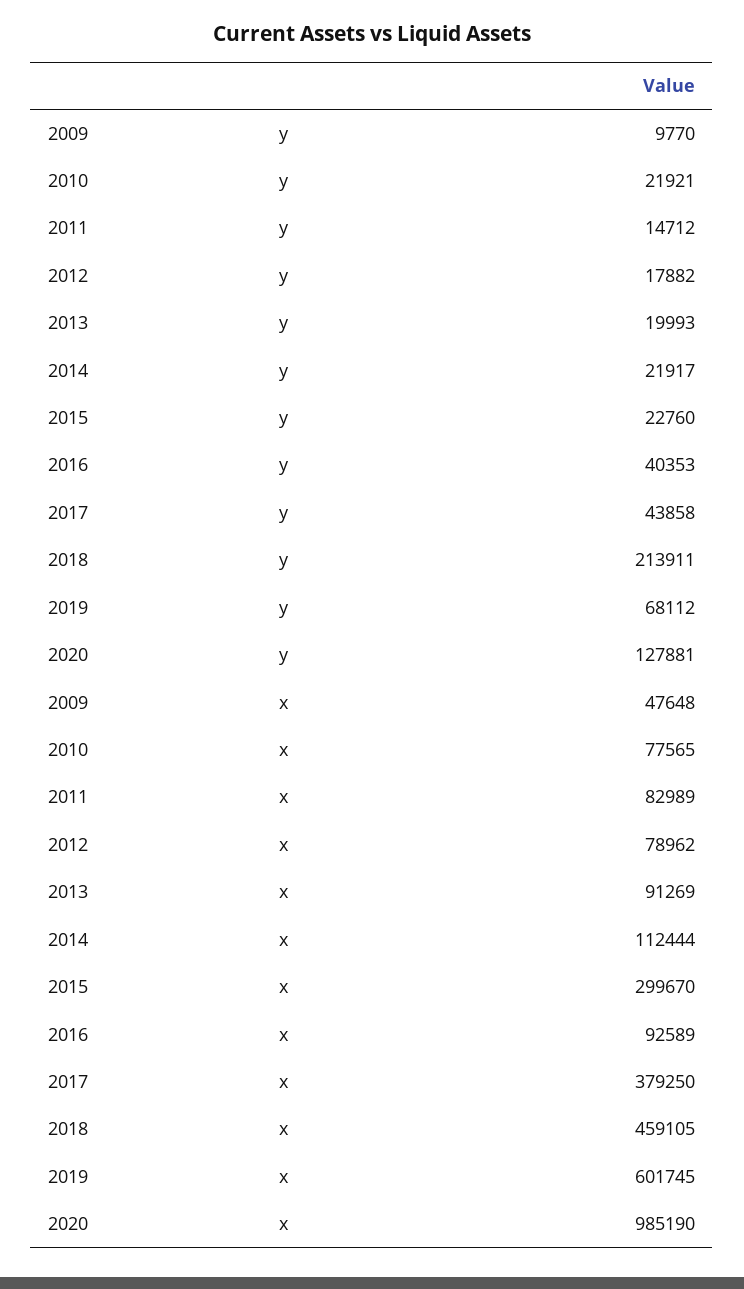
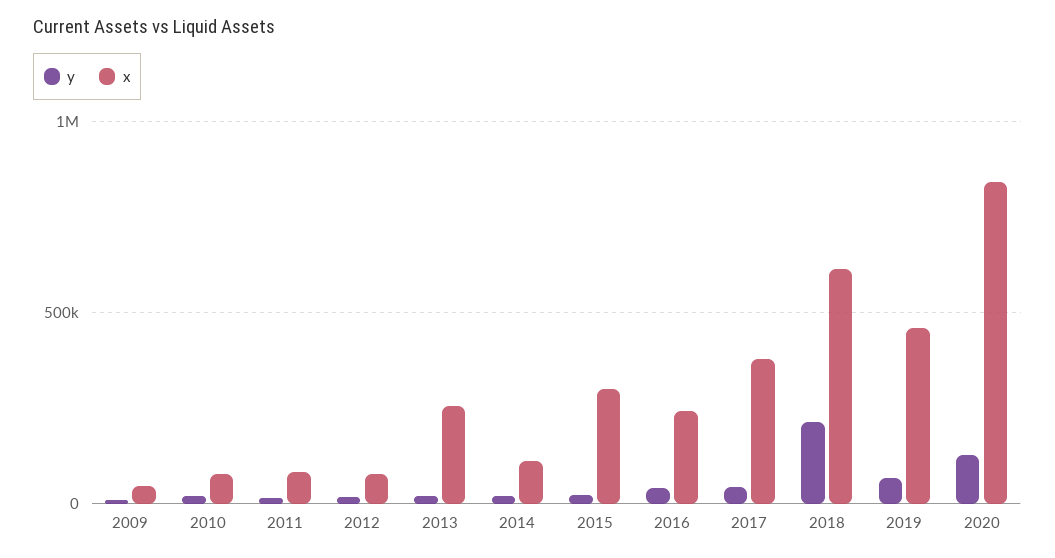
  {
    "y": {
      "2009": 9770,
      "2010": 21921,
      "2011": 14712,
      "2012": 17882,
      "2013": 19993,
      "2014": 21917,
      "2015": 22760,
      "2016": 40353,
      "2017": 43858,
      "2018": 213911,
      "2019": 68112,
      "2020": 127881
    },
    "x": {
      "2009": 47648,
      "2010": 77565,
      "2011": 82989,
      "2012": 78962,
-     "2013": 91269,
+     "2013": 250000,
      "2014": 112444,
      "2015": 299670,
-     "2016": 92589,
+     "2016": 250000,
      "2017": 379250,
-     "2018": 459105,
+     "2018": 600000,
-     "2019": 601745,
+     "2019": 450000,
-     "2020": 985190
+     "2020": 850000
    }
  }

